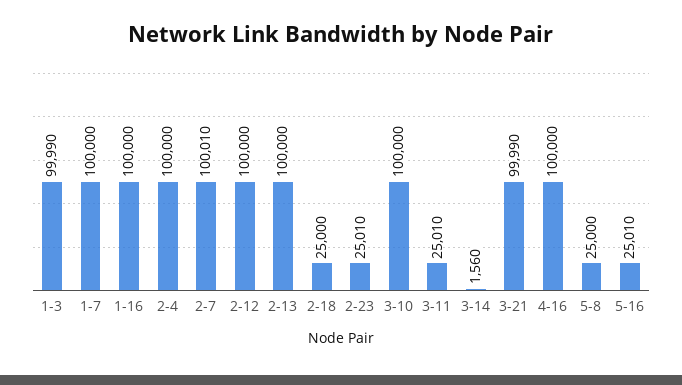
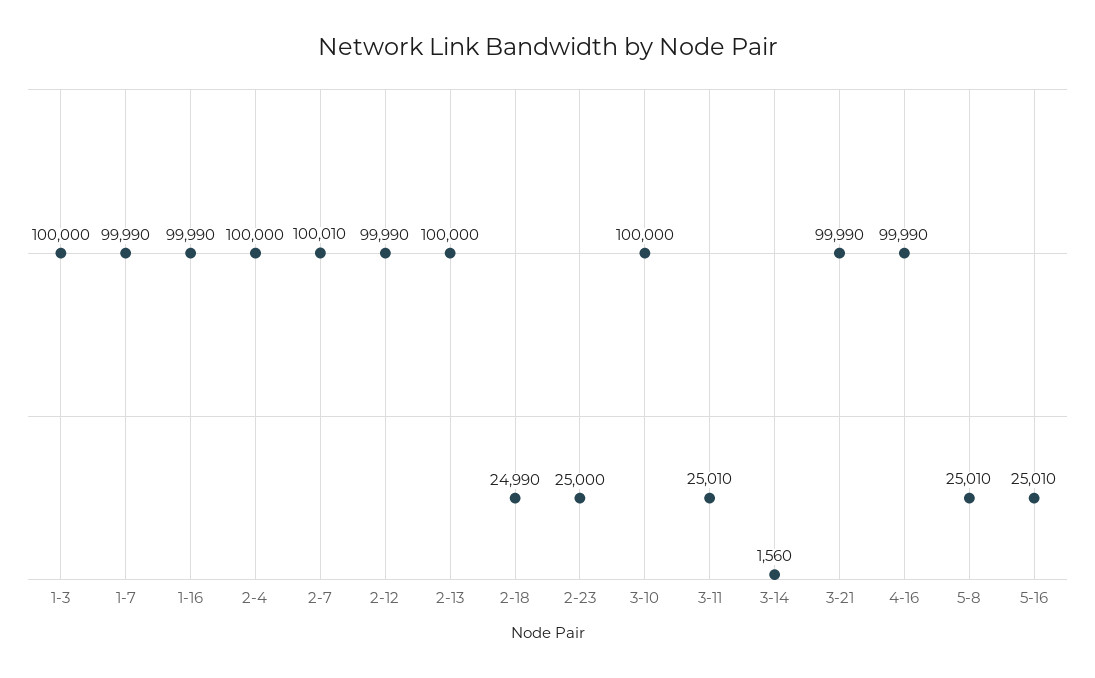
  {
-   "1-3": 99990,
+   "1-3": 100000,
-   "1-7": 100000,
+   "1-7": 99990,
-   "1-16": 100000,
+   "1-16": 99990,
    "2-4": 100000,
    "2-7": 100010,
-   "2-12": 100000,
+   "2-12": 99990,
    "2-13": 100000,
-   "2-18": 25000,
+   "2-18": 24990,
-   "2-23": 25010,
+   "2-23": 25000,
    "3-10": 100000,
    "3-11": 25010,
    "3-14": 1560,
    "3-21": 99990,
-   "4-16": 100000,
+   "4-16": 99990,
-   "5-8": 25000,
+   "5-8": 25010,
    "5-16": 25010
  }

